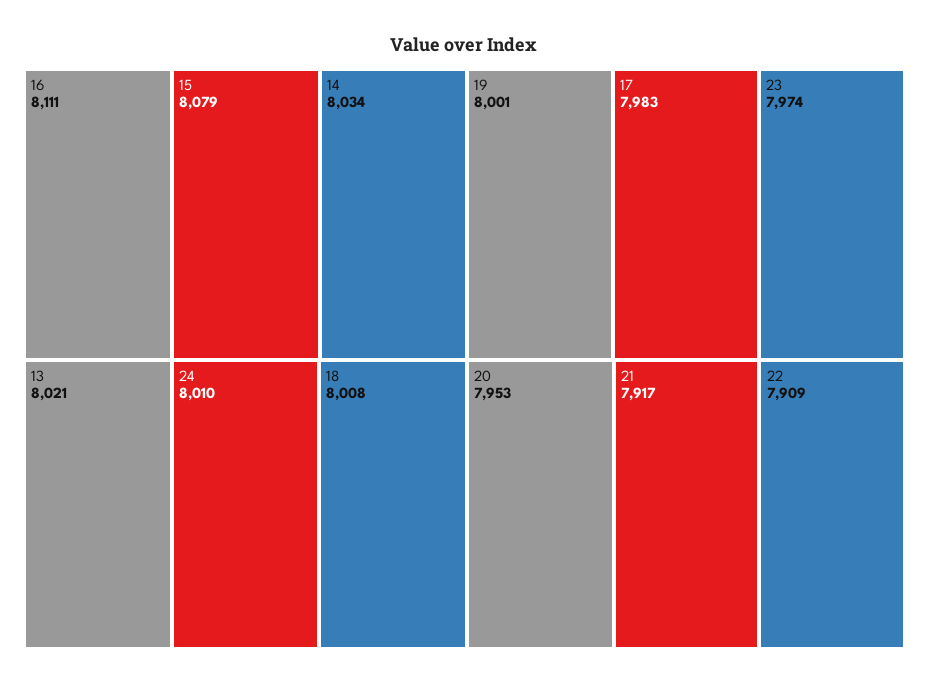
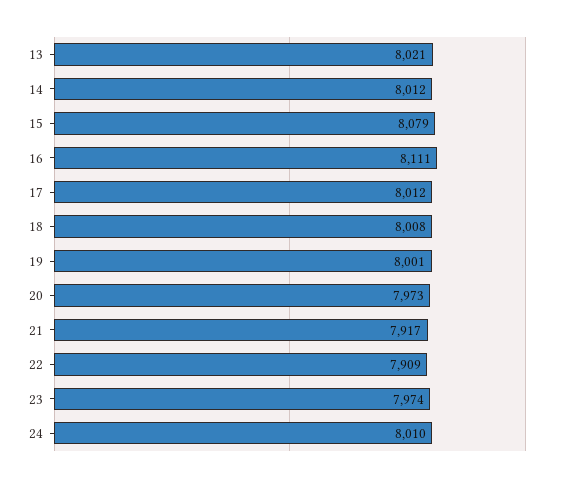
  {
    "16": 8111,
    "15": 8079,
-   "14": 8034,
+   "14": 8012,
    "13": 8021,
    "24": 8010,
    "18": 8008,
    "19": 8001,
-   "17": 7983,
+   "17": 8012,
    "23": 7974,
-   "20": 7953,
+   "20": 7973,
    "21": 7917,
    "22": 7909
  }

